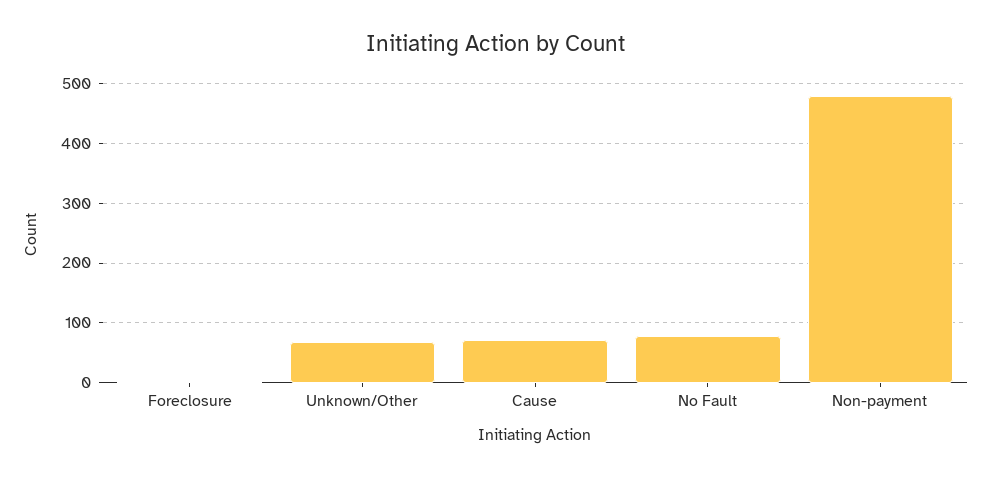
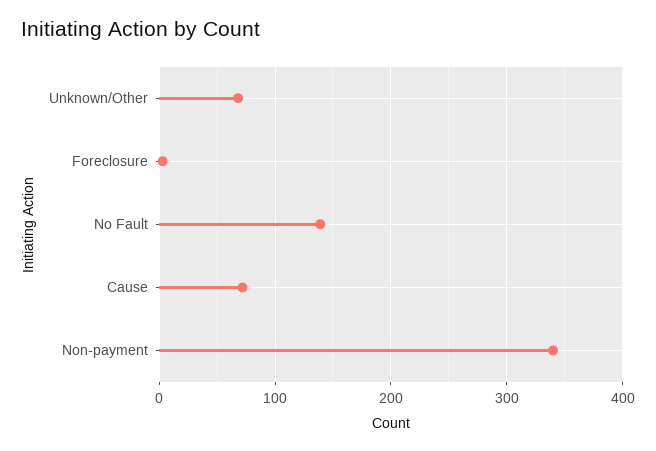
  {
    "Foreclosure": 0,
    "Unknown/Other": 70,
    "Cause": 70,
-   "No Fault": 80,
+   "No Fault": 140,
-   "Non-payment": 480
+   "Non-payment": 340
  }

